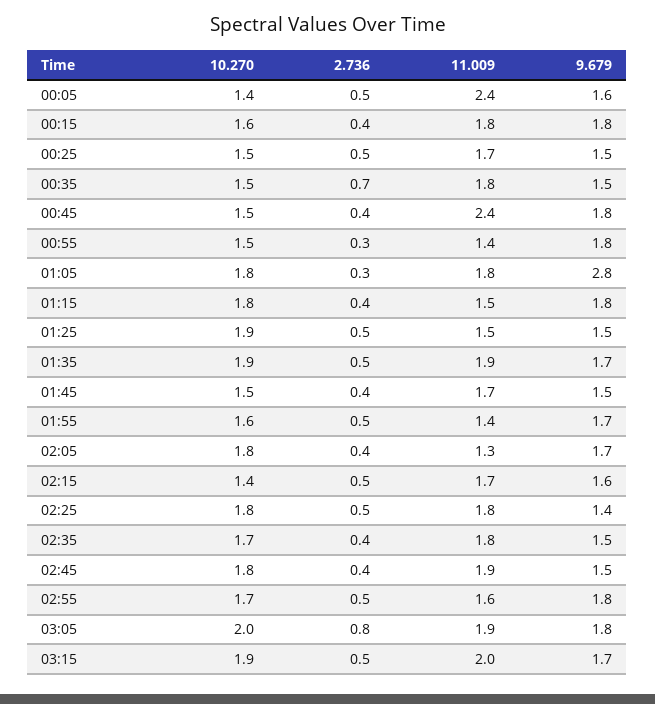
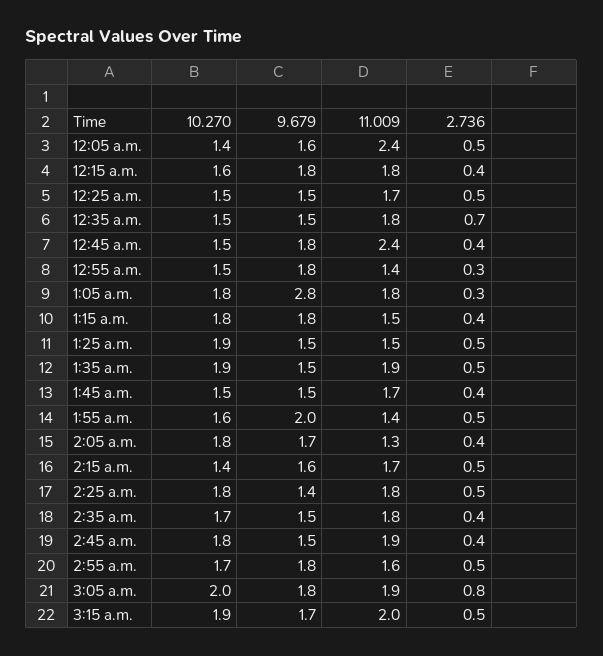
  {
    "10.270": {
      "00:05": 1.4,
      "00:15": 1.6,
      "00:25": 1.5,
      "00:35": 1.5,
      "00:45": 1.5,
      "00:55": 1.5,
      "01:05": 1.8,
      "01:15": 1.8,
      "01:25": 1.9,
      "01:35": 1.9,
      "01:45": 1.5,
      "01:55": 1.6,
      "02:05": 1.8,
      "02:15": 1.4,
      "02:25": 1.8,
      "02:35": 1.7,
      "02:45": 1.8,
      "02:55": 1.7,
      "03:05": 2,
      "03:15": 1.9
    },
    "2.736": {
      "00:05": 0.5,
      "00:15": 0.4,
      "00:25": 0.5,
      "00:35": 0.7,
      "00:45": 0.4,
      "00:55": 0.3,
      "01:05": 0.3,
      "01:15": 0.4,
      "01:25": 0.5,
      "01:35": 0.5,
      "01:45": 0.4,
      "01:55": 0.5,
      "02:05": 0.4,
      "02:15": 0.5,
      "02:25": 0.5,
      "02:35": 0.4,
      "02:45": 0.4,
      "02:55": 0.5,
      "03:05": 0.8,
      "03:15": 0.5
    },
    "11.009": {
      "00:05": 2.4,
      "00:15": 1.8,
      "00:25": 1.7,
      "00:35": 1.8,
      "00:45": 2.4,
      "00:55": 1.4,
      "01:05": 1.8,
      "01:15": 1.5,
      "01:25": 1.5,
      "01:35": 1.9,
      "01:45": 1.7,
      "01:55": 1.4,
      "02:05": 1.3,
      "02:15": 1.7,
      "02:25": 1.8,
      "02:35": 1.8,
      "02:45": 1.9,
      "02:55": 1.6,
      "03:05": 1.9,
      "03:15": 2
    },
    "9.679": {
      "00:05": 1.6,
      "00:15": 1.8,
      "00:25": 1.5,
      "00:35": 1.5,
      "00:45": 1.8,
      "00:55": 1.8,
      "01:05": 2.8,
      "01:15": 1.8,
      "01:25": 1.5,
-     "01:35": 1.7,
+     "01:35": 1.5,
      "01:45": 1.5,
-     "01:55": 1.7,
+     "01:55": 2,
      "02:05": 1.7,
      "02:15": 1.6,
      "02:25": 1.4,
      "02:35": 1.5,
      "02:45": 1.5,
      "02:55": 1.8,
      "03:05": 1.8,
      "03:15": 1.7
    }
  }

